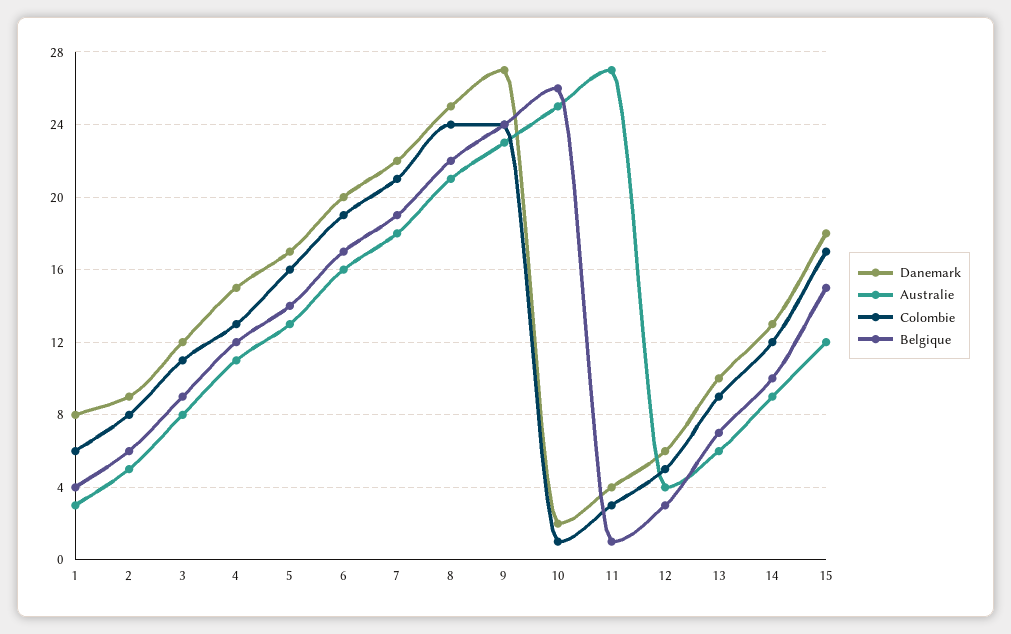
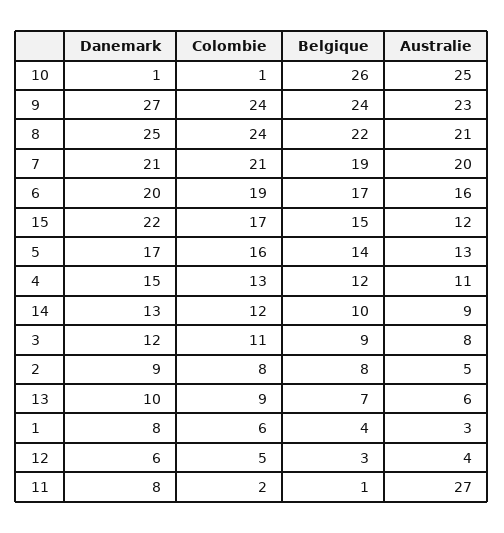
  {
    "Danemark": {
      "1": 8,
      "2": 9,
      "3": 12,
      "4": 15,
      "5": 17,
      "6": 20,
-     "7": 22,
+     "7": 21,
      "8": 25,
      "9": 27,
-     "10": 2,
+     "10": 1,
-     "11": 4,
+     "11": 8,
      "12": 6,
      "13": 10,
      "14": 13,
-     "15": 18
+     "15": 22
    },
    "Australie": {
      "1": 3,
      "2": 5,
      "3": 8,
      "4": 11,
      "5": 13,
      "6": 16,
-     "7": 18,
+     "7": 20,
      "8": 21,
      "9": 23,
      "10": 25,
      "11": 27,
      "12": 4,
      "13": 6,
      "14": 9,
      "15": 12
    },
    "Colombie": {
      "1": 6,
      "2": 8,
      "3": 11,
      "4": 13,
      "5": 16,
      "6": 19,
      "7": 21,
      "8": 24,
      "9": 24,
      "10": 1,
-     "11": 3,
+     "11": 2,
      "12": 5,
      "13": 9,
      "14": 12,
      "15": 17
    },
    "Belgique": {
      "1": 4,
-     "2": 6,
+     "2": 8,
      "3": 9,
      "4": 12,
      "5": 14,
      "6": 17,
      "7": 19,
      "8": 22,
      "9": 24,
      "10": 26,
      "11": 1,
      "12": 3,
      "13": 7,
      "14": 10,
      "15": 15
    }
  }

